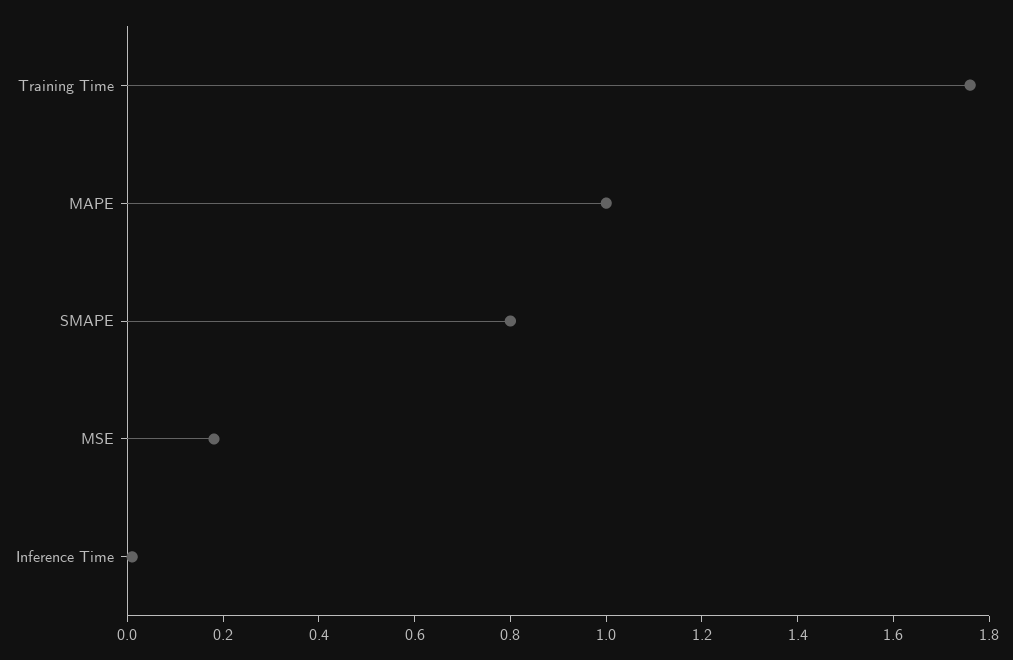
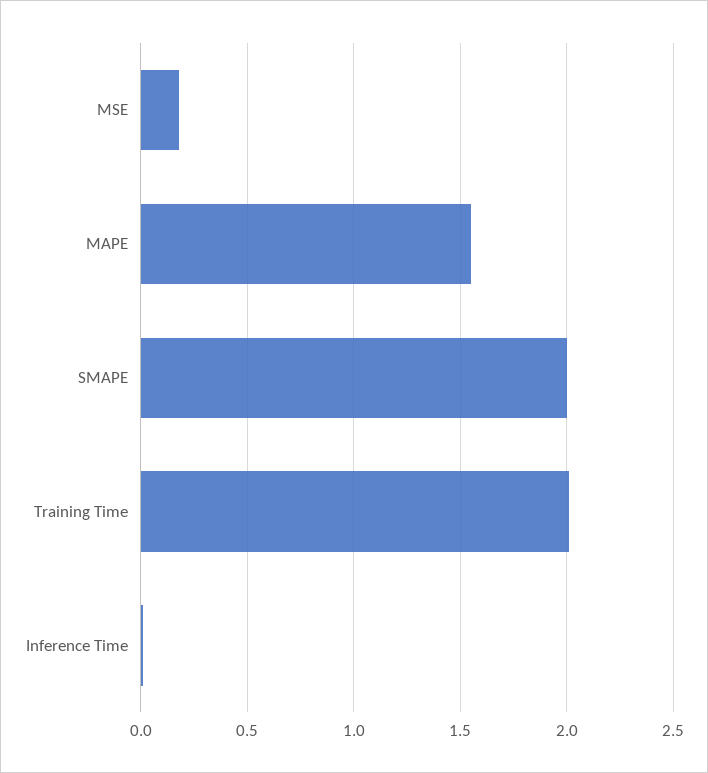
  {
-   "Training Time": 1.75,
+   "Training Time": 2,
-   "MAPE": 1,
+   "MAPE": 1.55,
-   "SMAPE": 0.8,
+   "SMAPE": 2,
    "MSE": 0.2,
    "Inference Time": 0
  }

